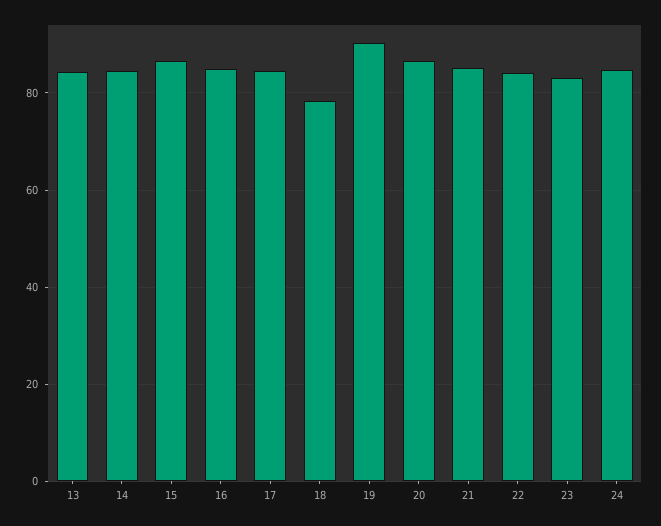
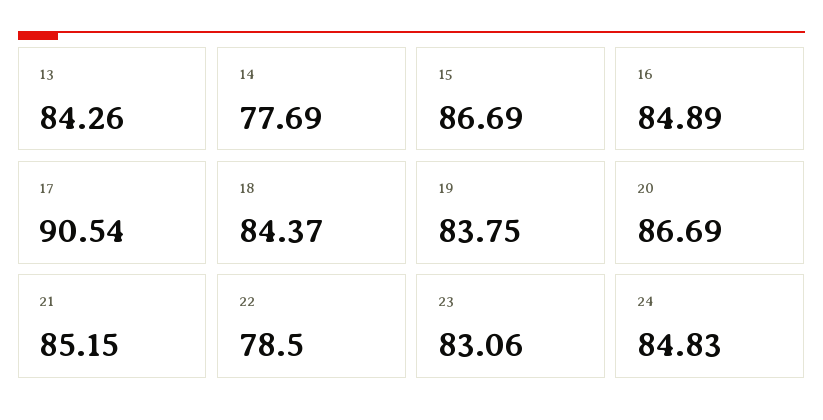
  {
    "13": 84.26,
-   "14": 84,
+   "14": 77.69,
    "15": 86.69,
    "16": 84.89,
-   "17": 84,
+   "17": 90.54,
-   "18": 78,
+   "18": 84.37,
-   "19": 90,
+   "19": 83.75,
    "20": 86.69,
    "21": 85.15,
-   "22": 84,
+   "22": 78.5,
    "23": 83.06,
    "24": 84.83
  }

